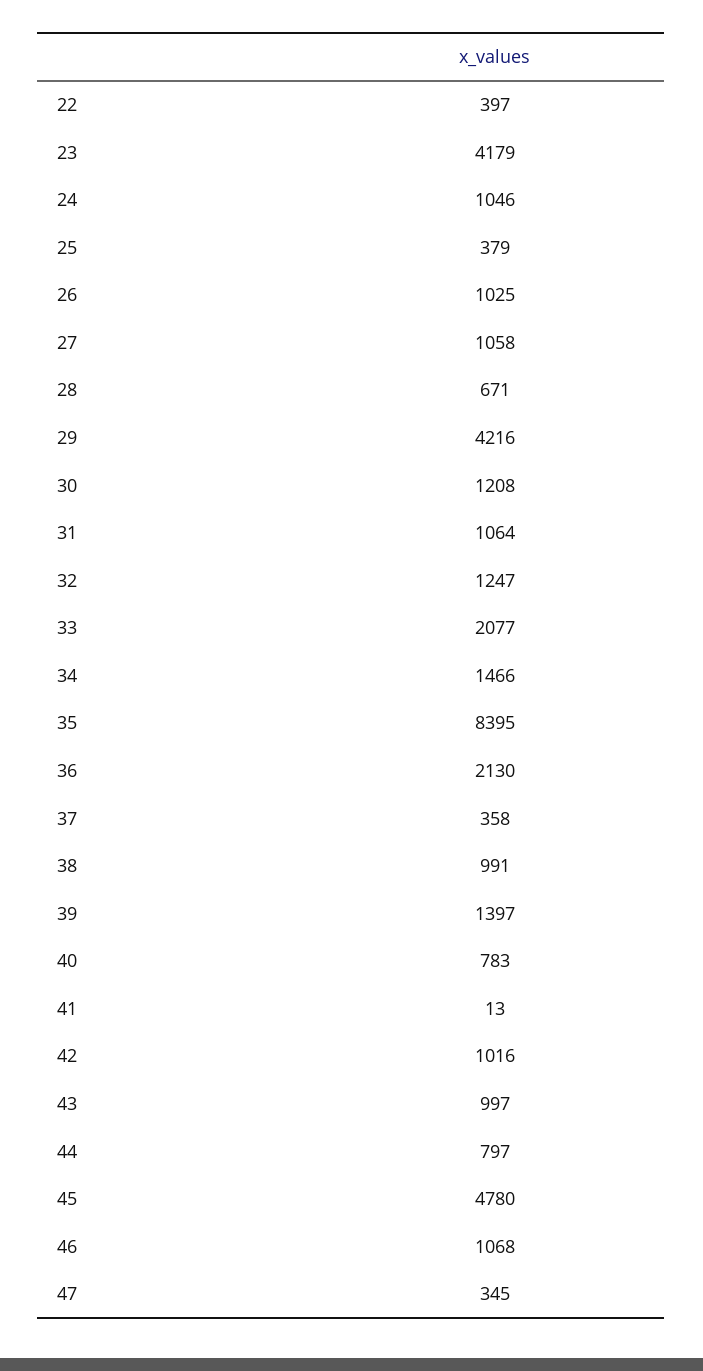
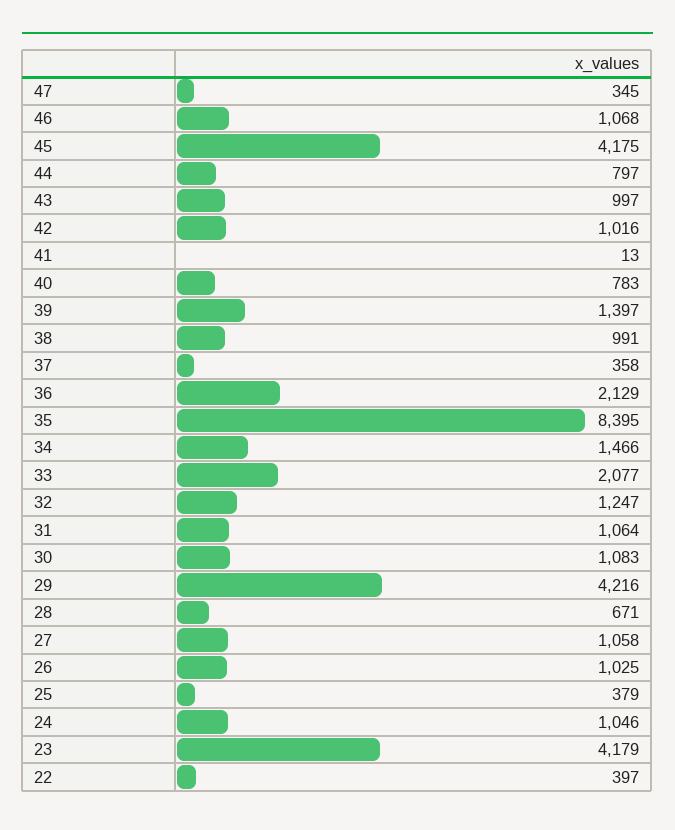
  {
    "22": 397,
    "23": 4179,
    "24": 1046,
    "25": 379,
    "26": 1025,
    "27": 1058,
    "28": 671,
    "29": 4216,
-   "30": 1208,
+   "30": 1083,
    "31": 1064,
    "32": 1247,
    "33": 2077,
    "34": 1466,
    "35": 8395,
-   "36": 2130,
+   "36": 2129,
    "37": 358,
    "38": 991,
    "39": 1397,
    "40": 783,
    "41": 13,
    "42": 1016,
    "43": 997,
    "44": 797,
-   "45": 4780,
+   "45": 4175,
    "46": 1068,
    "47": 345
  }

